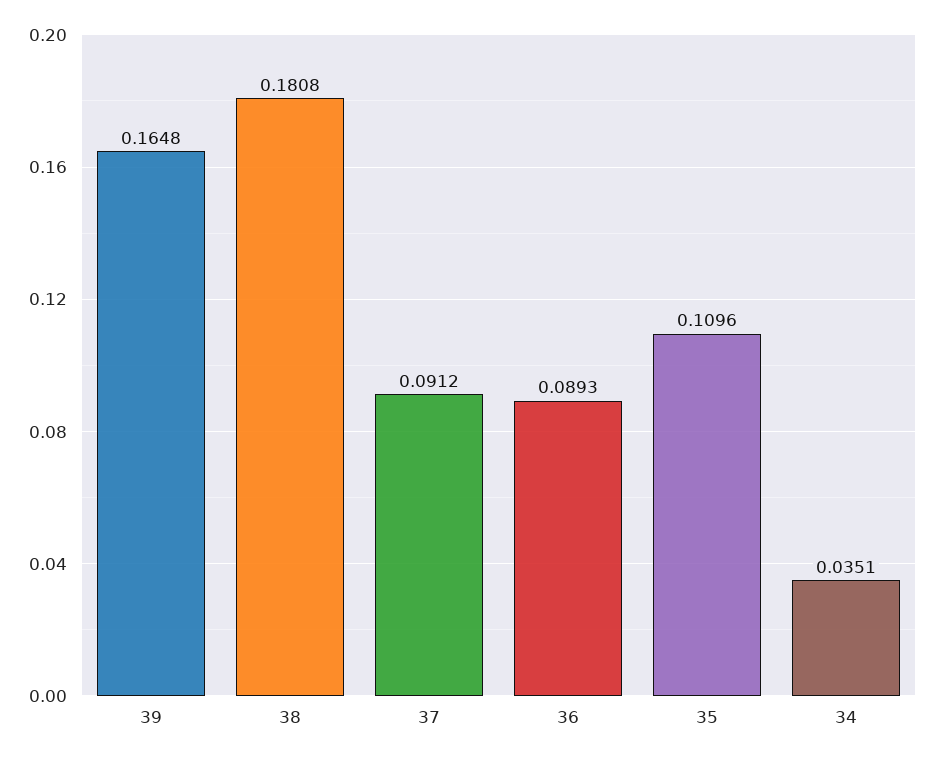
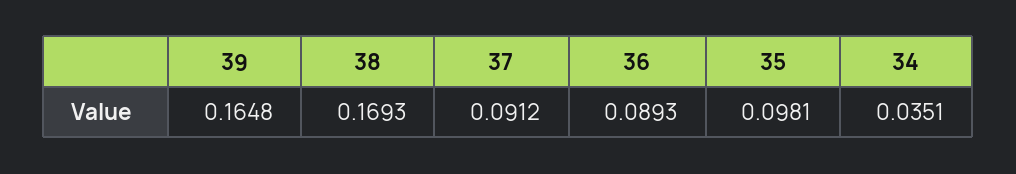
  {
    "39": 0.1648,
-   "38": 0.1808,
+   "38": 0.1693,
    "37": 0.0912,
    "36": 0.0893,
-   "35": 0.1096,
+   "35": 0.0981,
    "34": 0.0351
  }

